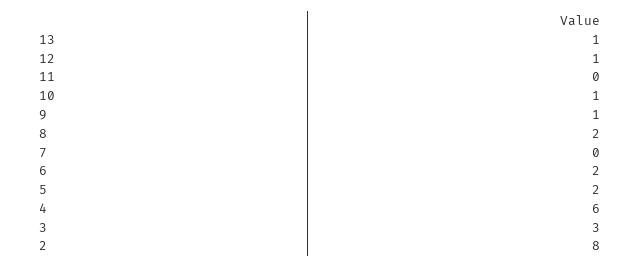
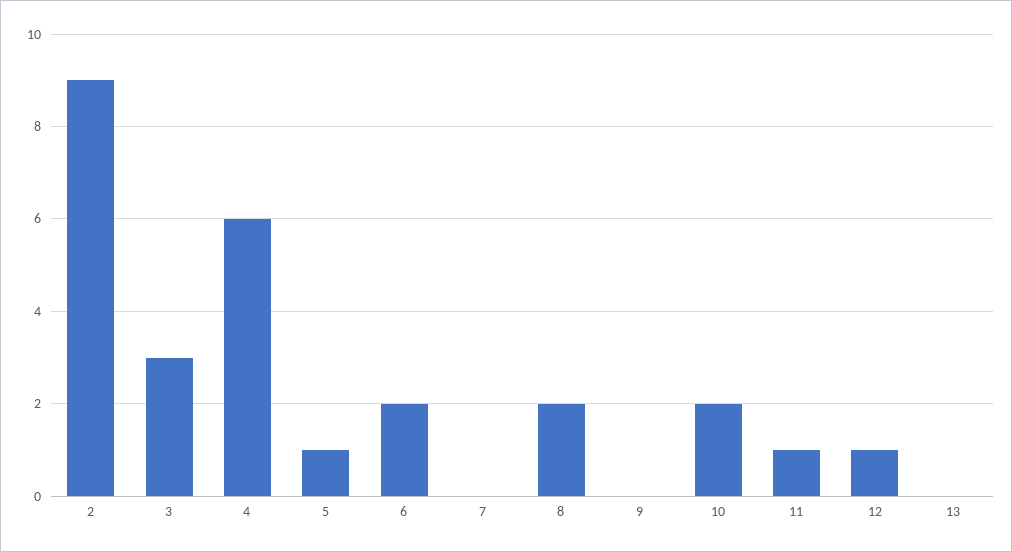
  {
-   "13": 1,
+   "13": 0,
    "12": 1,
-   "11": 0,
+   "11": 1,
-   "10": 1,
+   "10": 2,
-   "9": 1,
+   "9": 0,
    "8": 2,
    "7": 0,
    "6": 2,
-   "5": 2,
+   "5": 1,
    "4": 6,
    "3": 3,
-   "2": 8
+   "2": 9
  }

